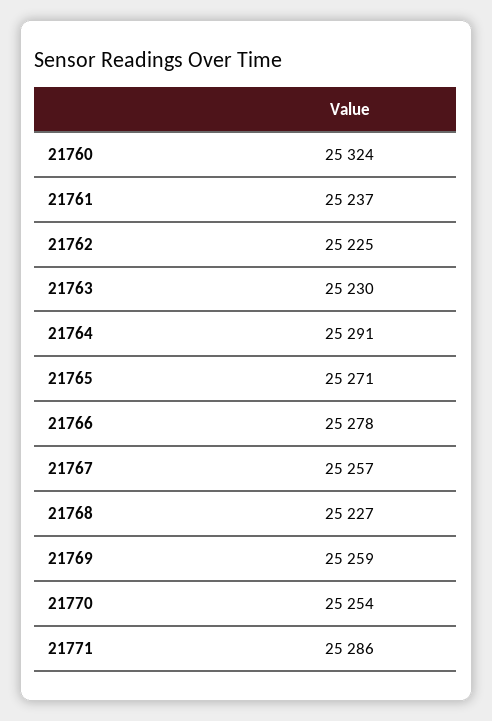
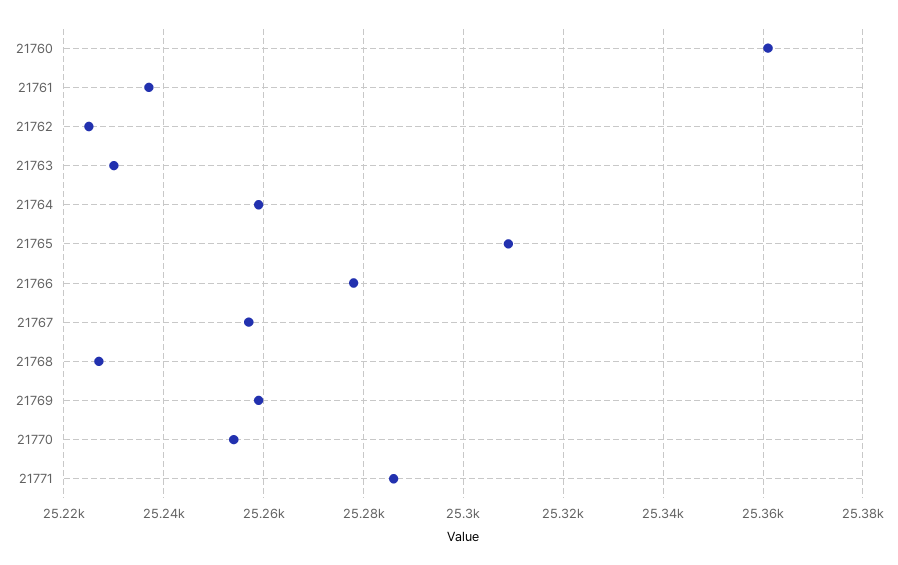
  {
-   "21760": 25324,
+   "21760": 25360,
    "21761": 25237,
    "21762": 25225,
    "21763": 25230,
-   "21764": 25291,
+   "21764": 25260,
-   "21765": 25271,
+   "21765": 25310,
    "21766": 25278,
    "21767": 25257,
    "21768": 25227,
    "21769": 25259,
    "21770": 25254,
    "21771": 25286
  }

